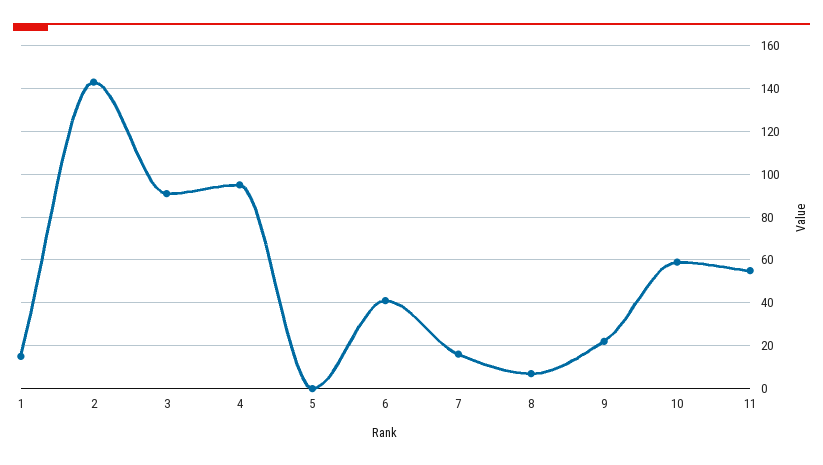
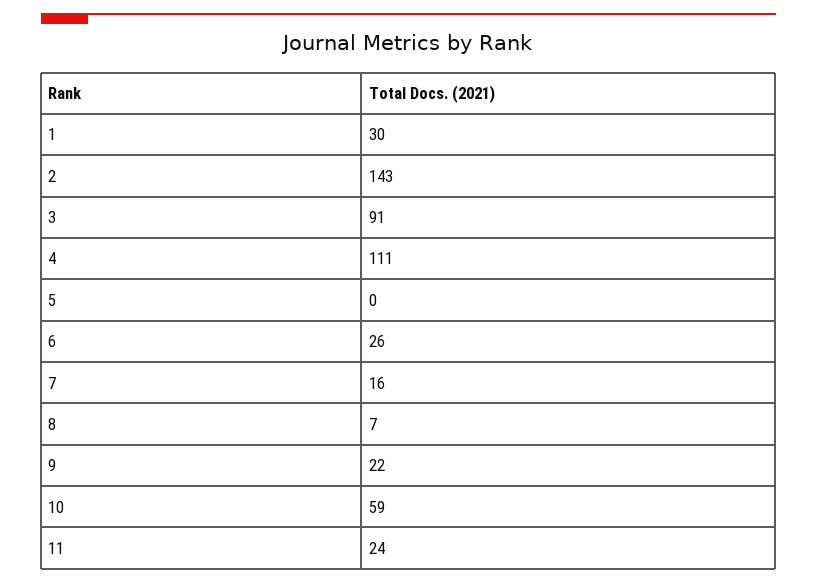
  {
-   "1": 15,
+   "1": 30,
    "2": 143,
    "3": 91,
-   "4": 95,
+   "4": 111,
    "5": 0,
-   "6": 40,
+   "6": 26,
    "7": 16,
    "8": 7,
    "9": 22,
    "10": 59,
-   "11": 55
+   "11": 24
  }

